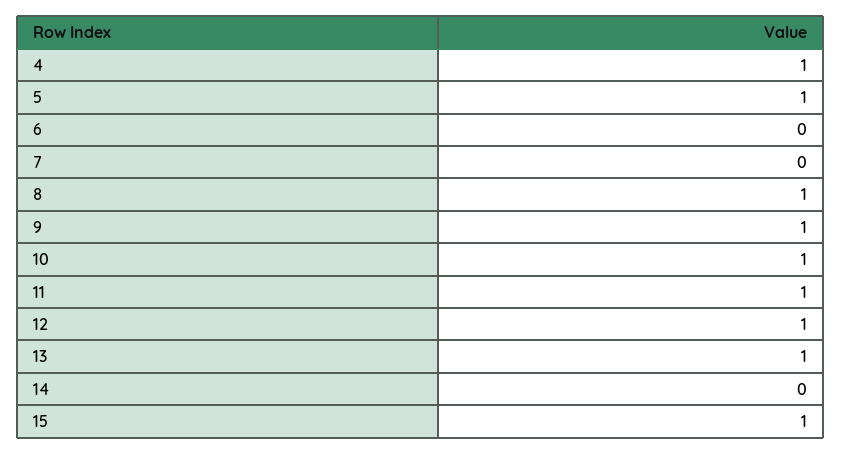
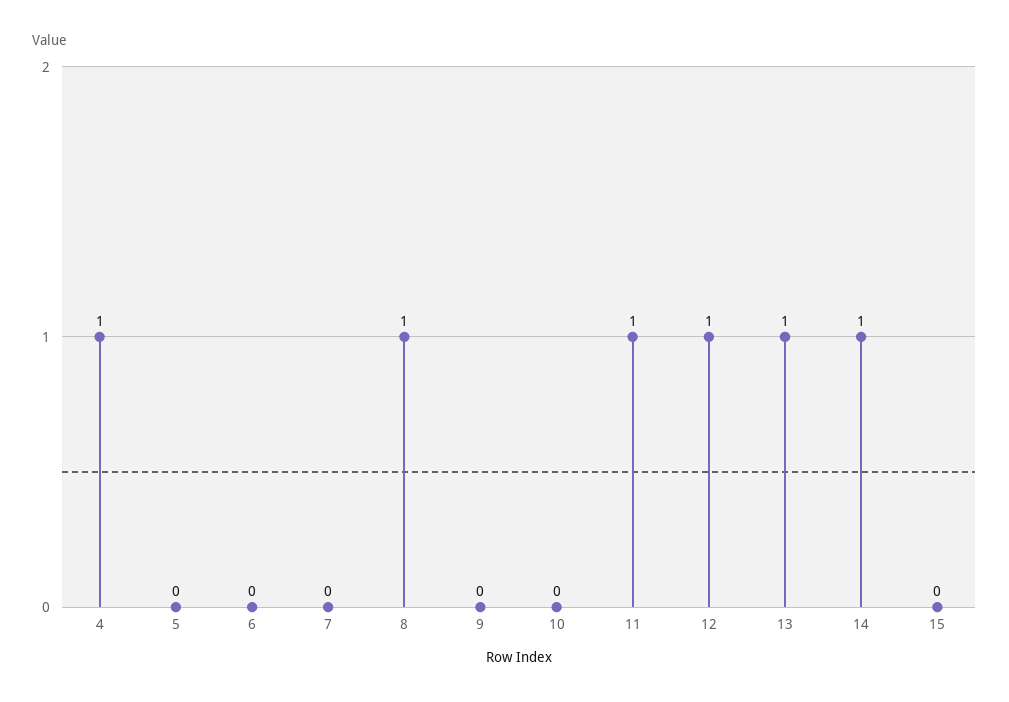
  {
    "4": 1,
-   "5": 1,
+   "5": 0,
    "6": 0,
    "7": 0,
    "8": 1,
-   "9": 1,
+   "9": 0,
-   "10": 1,
+   "10": 0,
    "11": 1,
    "12": 1,
    "13": 1,
-   "14": 0,
+   "14": 1,
-   "15": 1
+   "15": 0
  }

